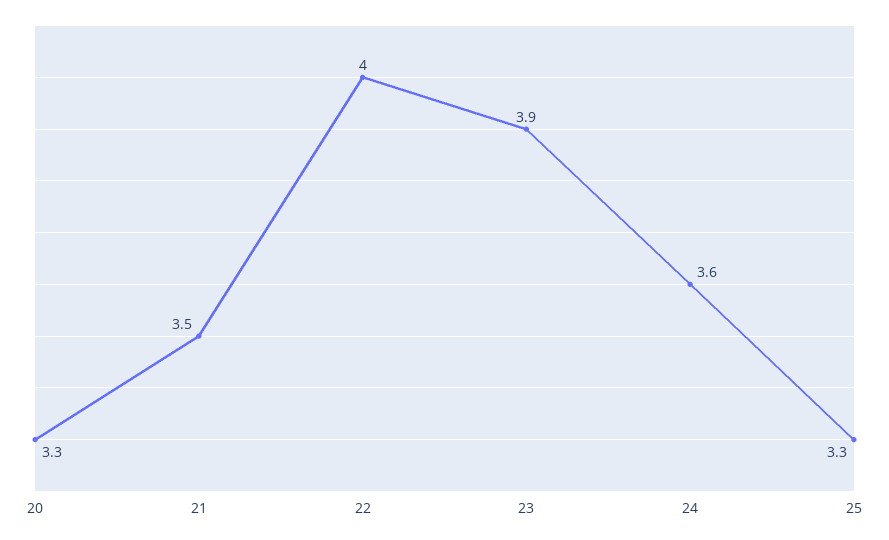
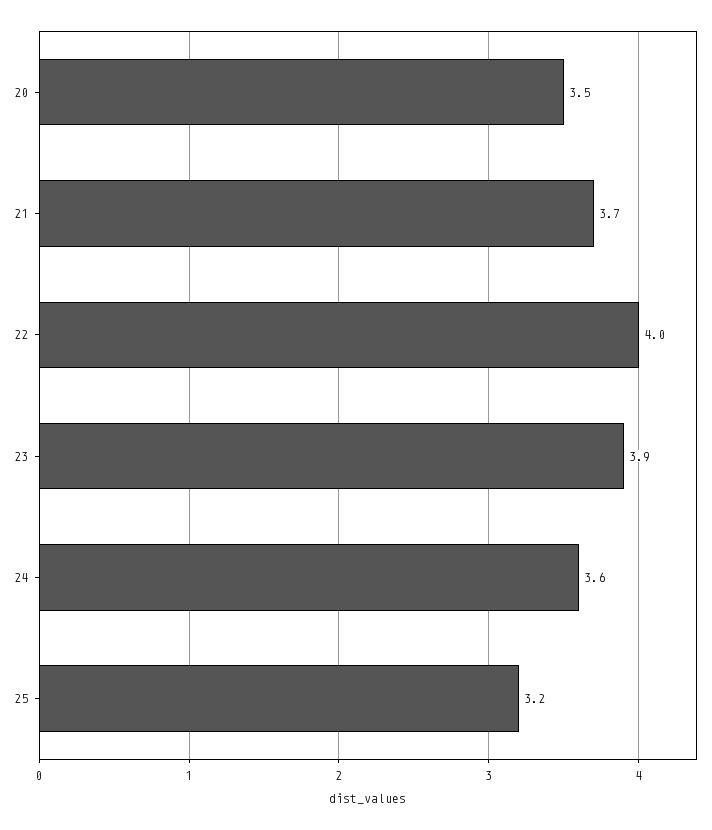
  {
-   "20": 3.3,
+   "20": 3.5,
-   "21": 3.5,
+   "21": 3.7,
    "22": 4,
    "23": 3.9,
    "24": 3.6,
-   "25": 3.3
+   "25": 3.2
  }

